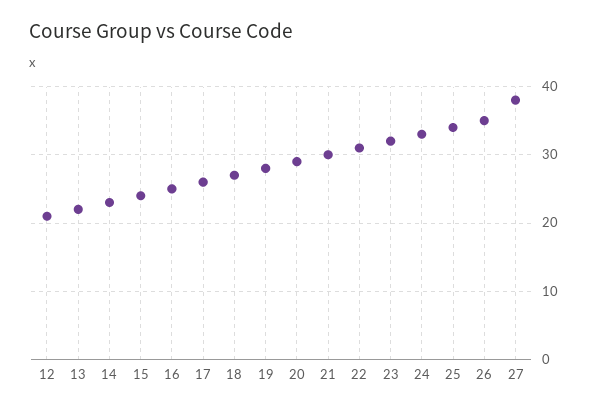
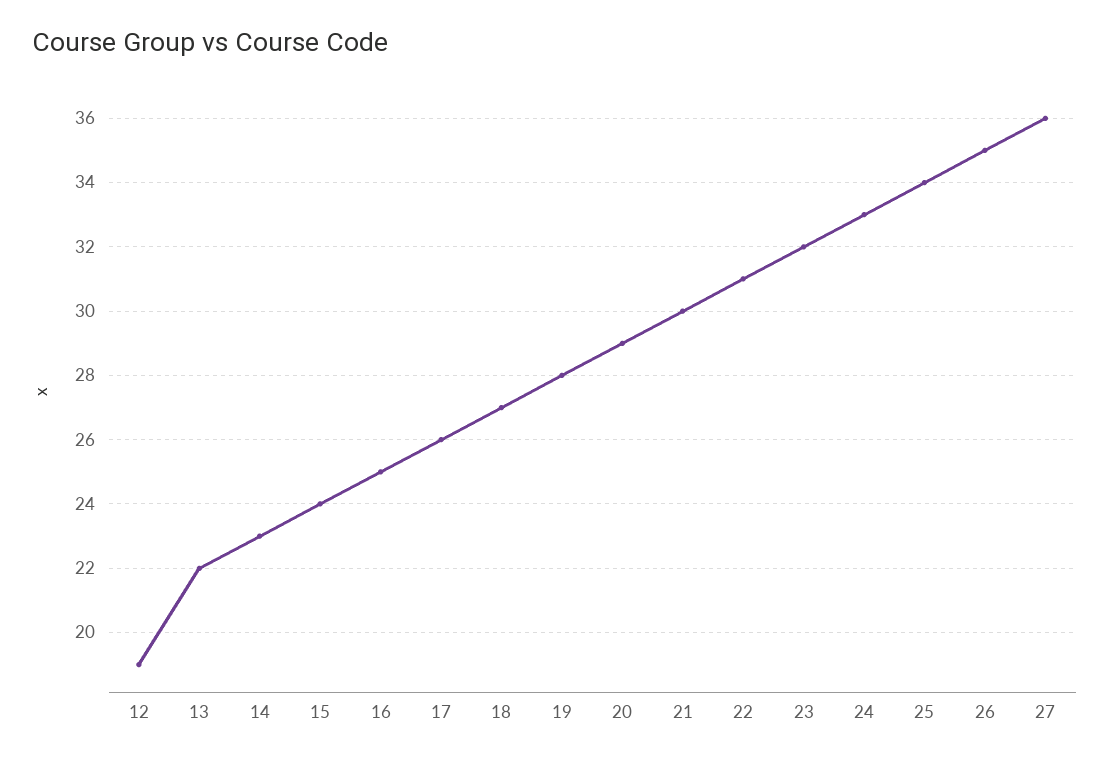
  {
-   "12": 21,
+   "12": 19,
    "13": 22,
    "14": 23,
    "15": 24,
    "16": 25,
    "17": 26,
    "18": 27,
    "19": 28,
    "20": 29,
    "21": 30,
    "22": 31,
    "23": 32,
    "24": 33,
    "25": 34,
    "26": 35,
-   "27": 38
+   "27": 36
  }

